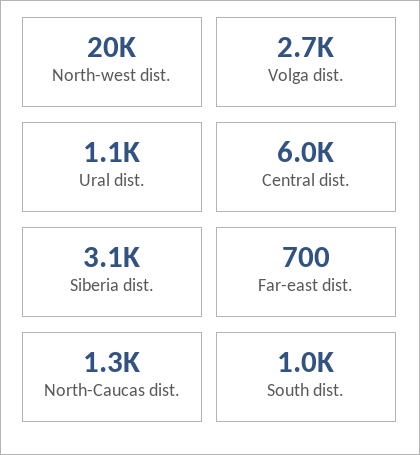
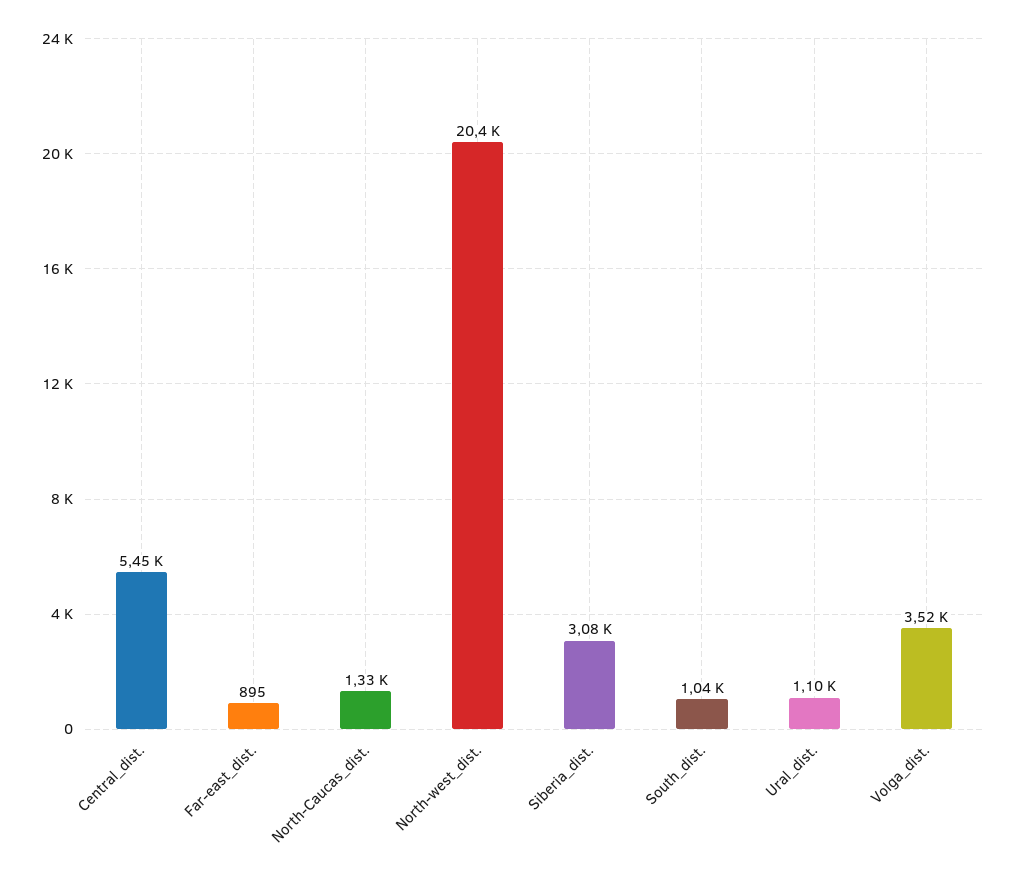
  {
    "North-west dist.": 20400,
-   "Volga dist.": 2700,
+   "Volga dist.": 3520,
    "Ural dist.": 1100,
-   "Central dist.": 6000,
+   "Central dist.": 5450,
    "Siberia dist.": 3080,
-   "Far-east dist.": 700,
+   "Far-east dist.": 895,
    "North-Caucas dist.": 1330,
    "South dist.": 1040
  }

